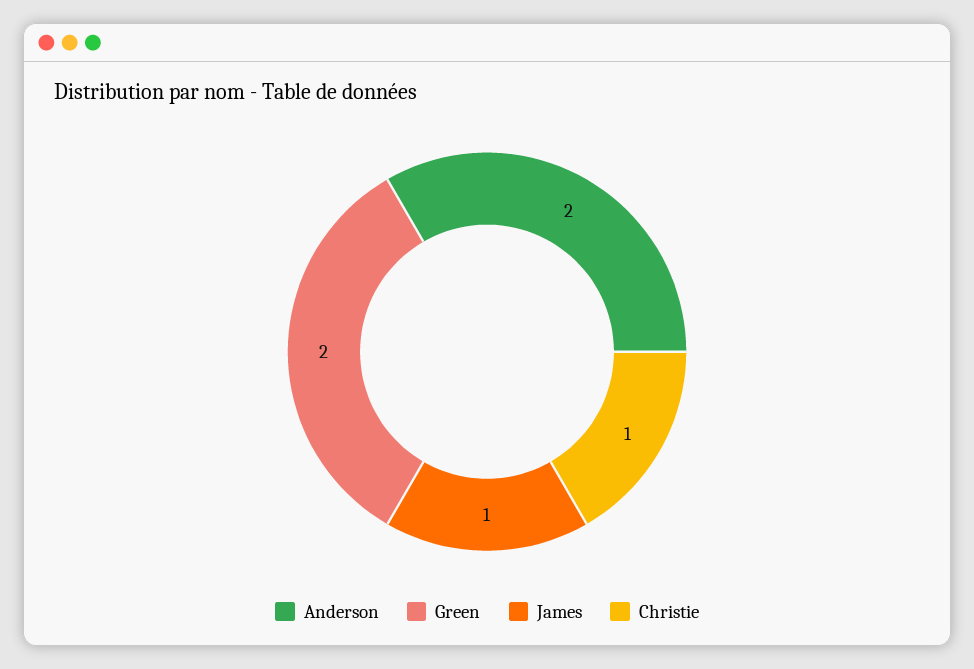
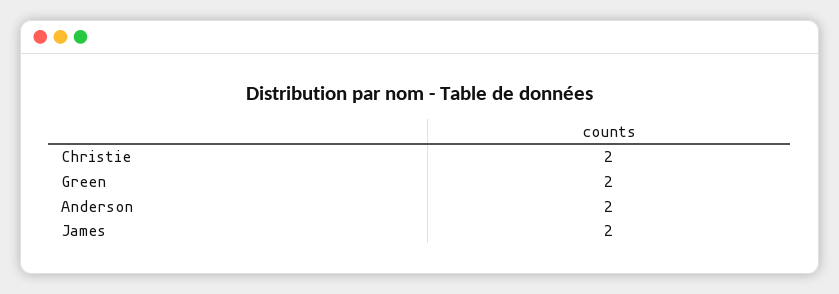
  {
    "Anderson": 2,
    "Green": 2,
-   "James": 1,
+   "James": 2,
-   "Christie": 1
+   "Christie": 2
  }

